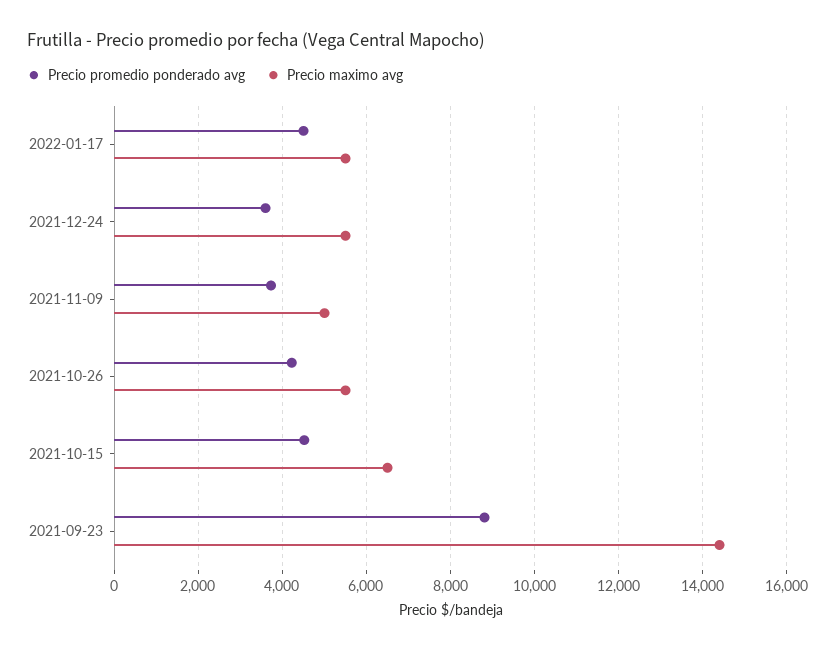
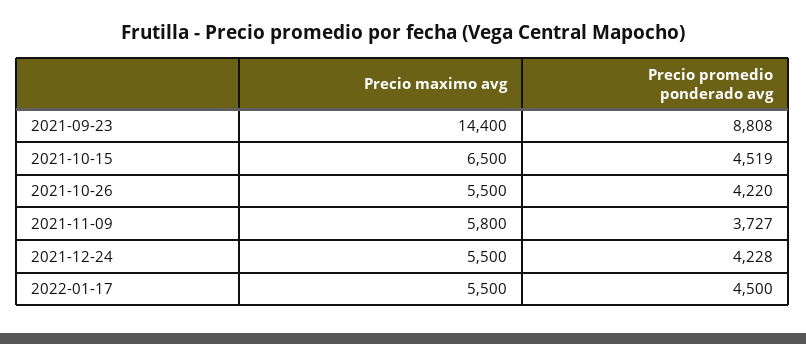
  {
    "Precio promedio ponderado avg": {
      "2022-01-17": 4500,
-     "2021-12-24": 3600,
+     "2021-12-24": 4228,
      "2021-11-09": 3727,
      "2021-10-26": 4220,
      "2021-10-15": 4519,
      "2021-09-23": 8808
    },
    "Precio maximo avg": {
      "2022-01-17": 5500,
      "2021-12-24": 5500,
-     "2021-11-09": 5000,
+     "2021-11-09": 5800,
      "2021-10-26": 5500,
      "2021-10-15": 6500,
      "2021-09-23": 14400
    }
  }

